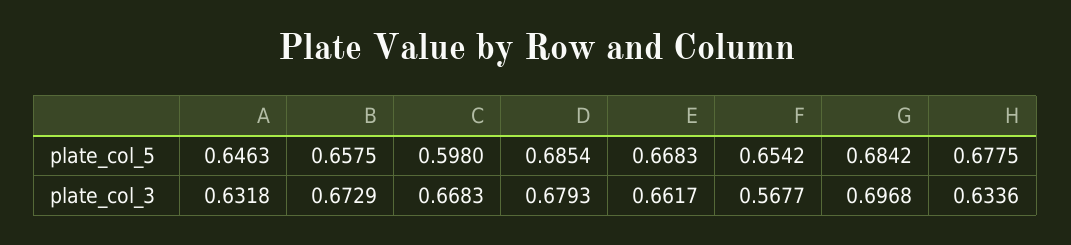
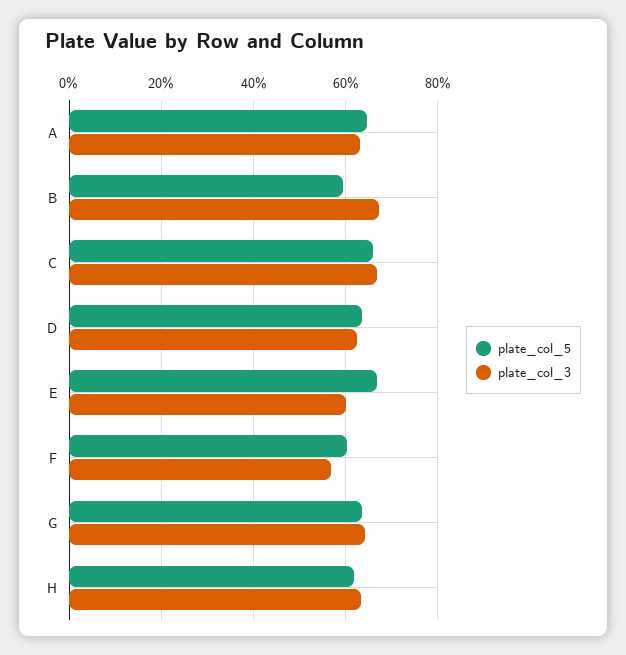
  {
    "plate_col_5": {
      "A": 0.6463,
-     "B": 0.6575,
+     "B": 0.6,
-     "C": 0.598,
+     "C": 0.66,
-     "D": 0.6854,
+     "D": 0.64,
      "E": 0.6683,
-     "F": 0.6542,
+     "F": 0.6,
-     "G": 0.6842,
+     "G": 0.64,
-     "H": 0.6775
+     "H": 0.62
    },
    "plate_col_3": {
      "A": 0.6318,
      "B": 0.6729,
      "C": 0.6683,
-     "D": 0.6793,
+     "D": 0.62,
-     "E": 0.6617,
+     "E": 0.6,
      "F": 0.5677,
-     "G": 0.6968,
+     "G": 0.64,
      "H": 0.6336
    }
  }

